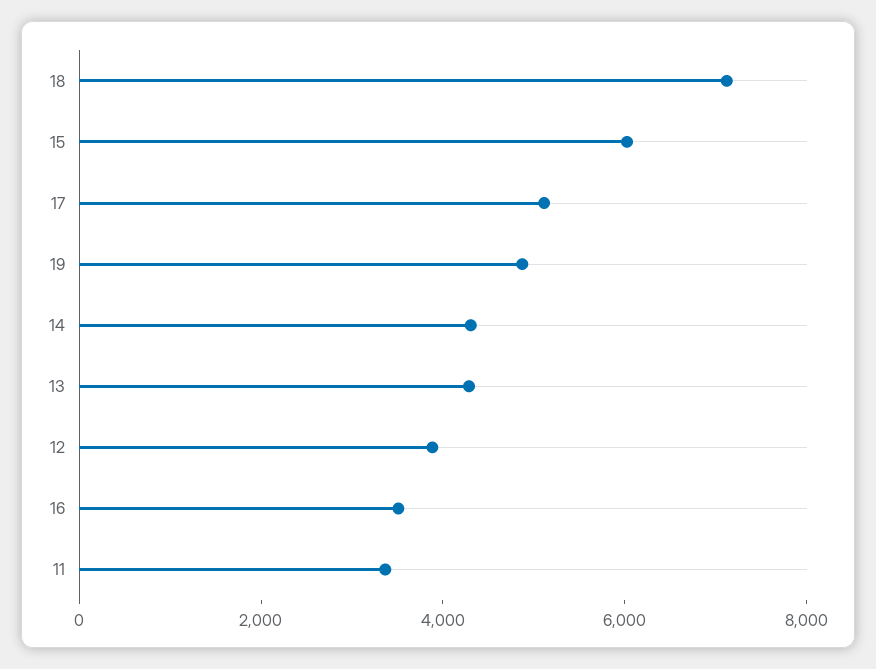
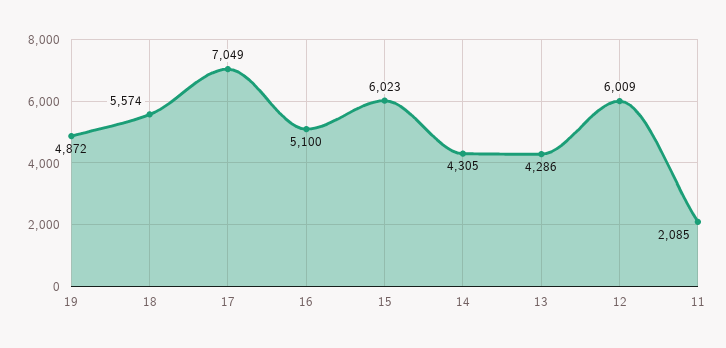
  {
-   "18": 7000,
+   "18": 5574,
    "15": 6023,
-   "17": 5000,
+   "17": 7049,
    "19": 4872,
    "14": 4305,
    "13": 4286,
-   "12": 4000,
+   "12": 6009,
-   "16": 3500,
+   "16": 5100,
-   "11": 3500
+   "11": 2085
  }

